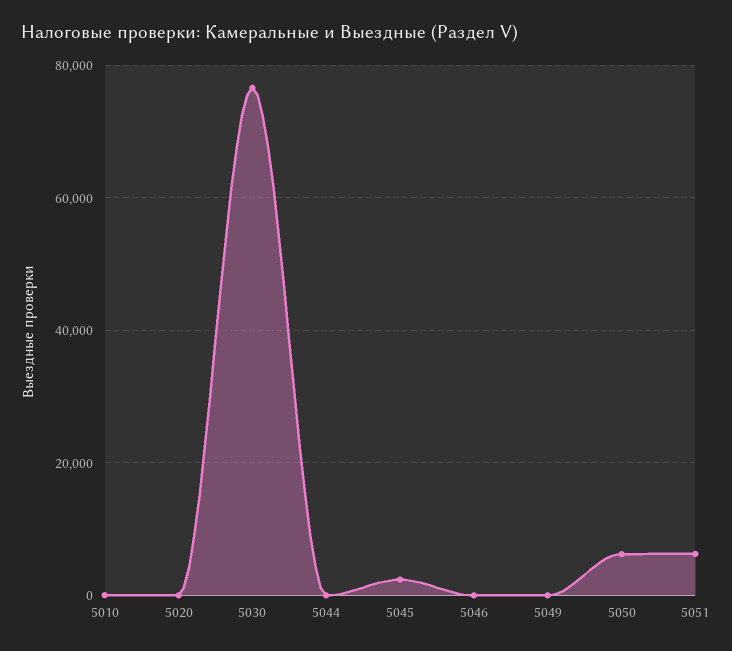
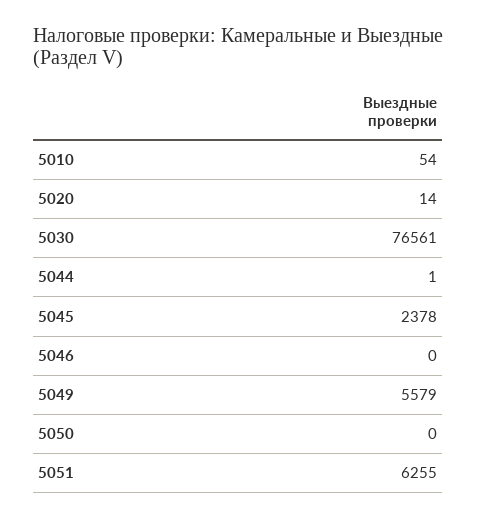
  {
    "5010": 54,
    "5020": 14,
    "5030": 76561,
    "5044": 1,
    "5045": 2378,
    "5046": 0,
-   "5049": 0,
+   "5049": 5579,
-   "5050": 6000,
+   "5050": 0,
    "5051": 6255
  }

